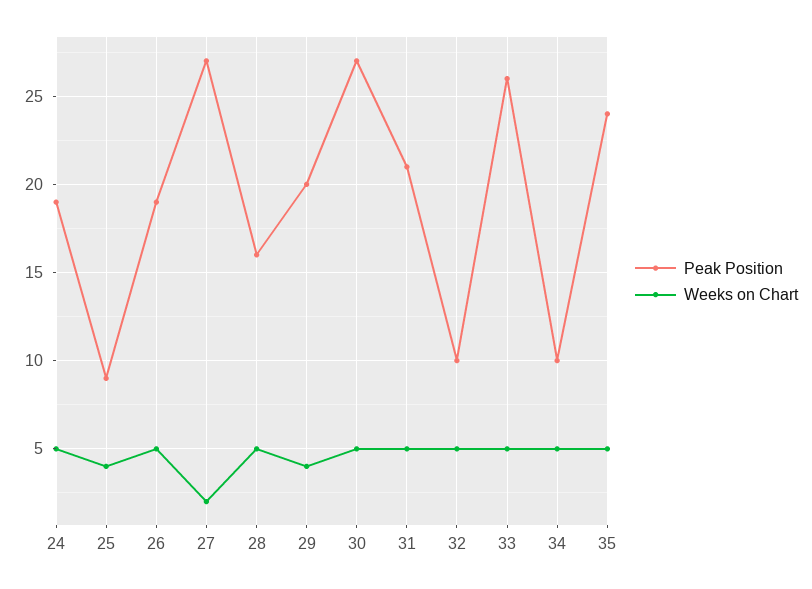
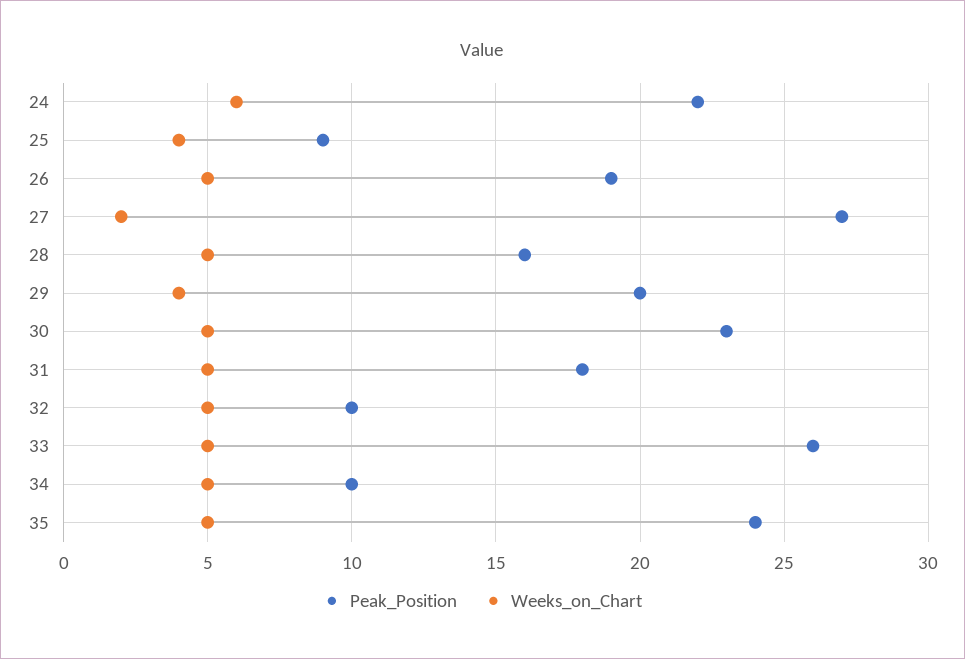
  {
    "Peak Position": {
-     "24": 19,
+     "24": 22,
      "25": 9,
      "26": 19,
      "27": 27,
      "28": 16,
      "29": 20,
-     "30": 27,
+     "30": 23,
-     "31": 21,
+     "31": 18,
      "32": 10,
      "33": 26,
      "34": 10,
      "35": 24
    },
    "Weeks on Chart": {
-     "24": 5,
+     "24": 6,
      "25": 4,
      "26": 5,
      "27": 2,
      "28": 5,
      "29": 4,
      "30": 5,
      "31": 5,
      "32": 5,
      "33": 5,
      "34": 5,
      "35": 5
    }
  }

